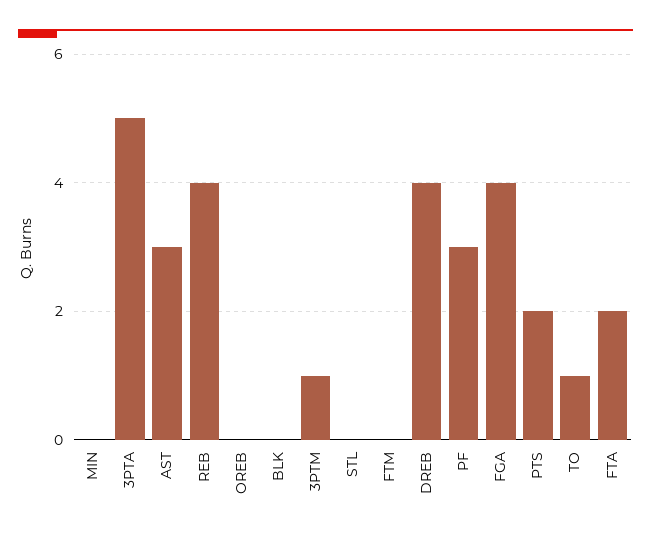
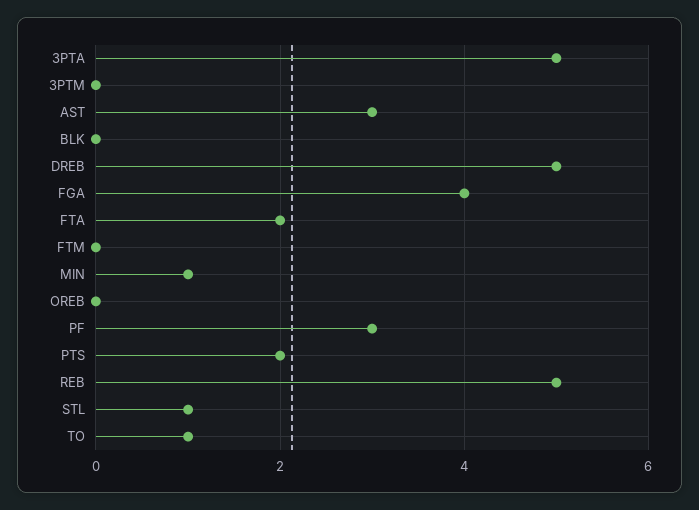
  {
-   "MIN": 0,
+   "MIN": 1,
    "3PTA": 5,
    "AST": 3,
-   "REB": 4,
+   "REB": 5,
    "OREB": 0,
    "BLK": 0,
-   "3PTM": 1,
+   "3PTM": 0,
-   "STL": 0,
+   "STL": 1,
    "FTM": 0,
-   "DREB": 4,
+   "DREB": 5,
    "PF": 3,
    "FGA": 4,
    "PTS": 2,
    "TO": 1,
    "FTA": 2
  }

